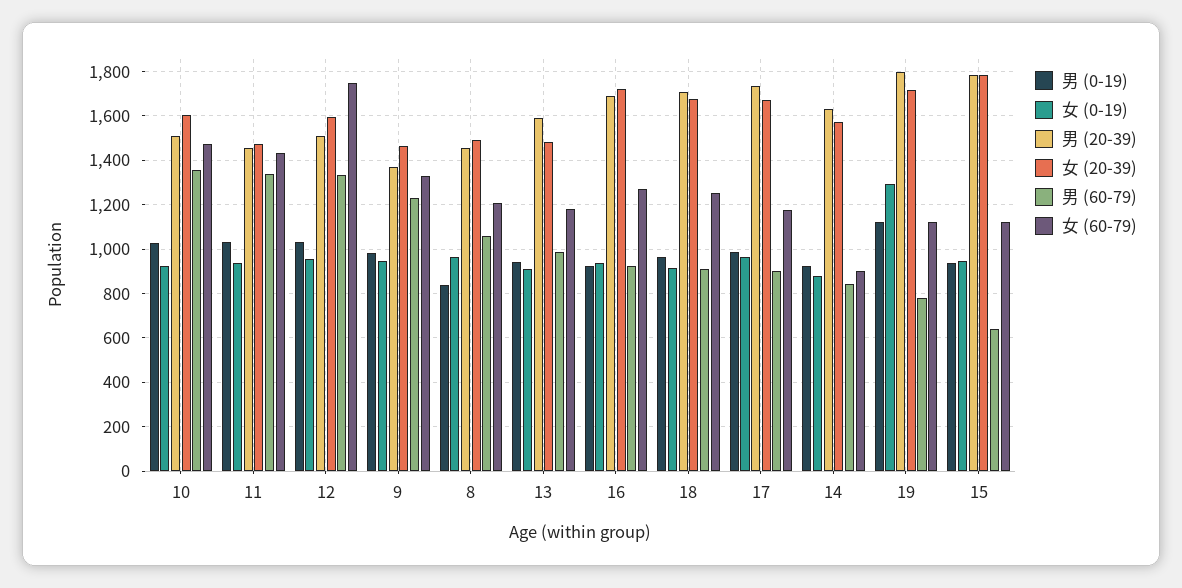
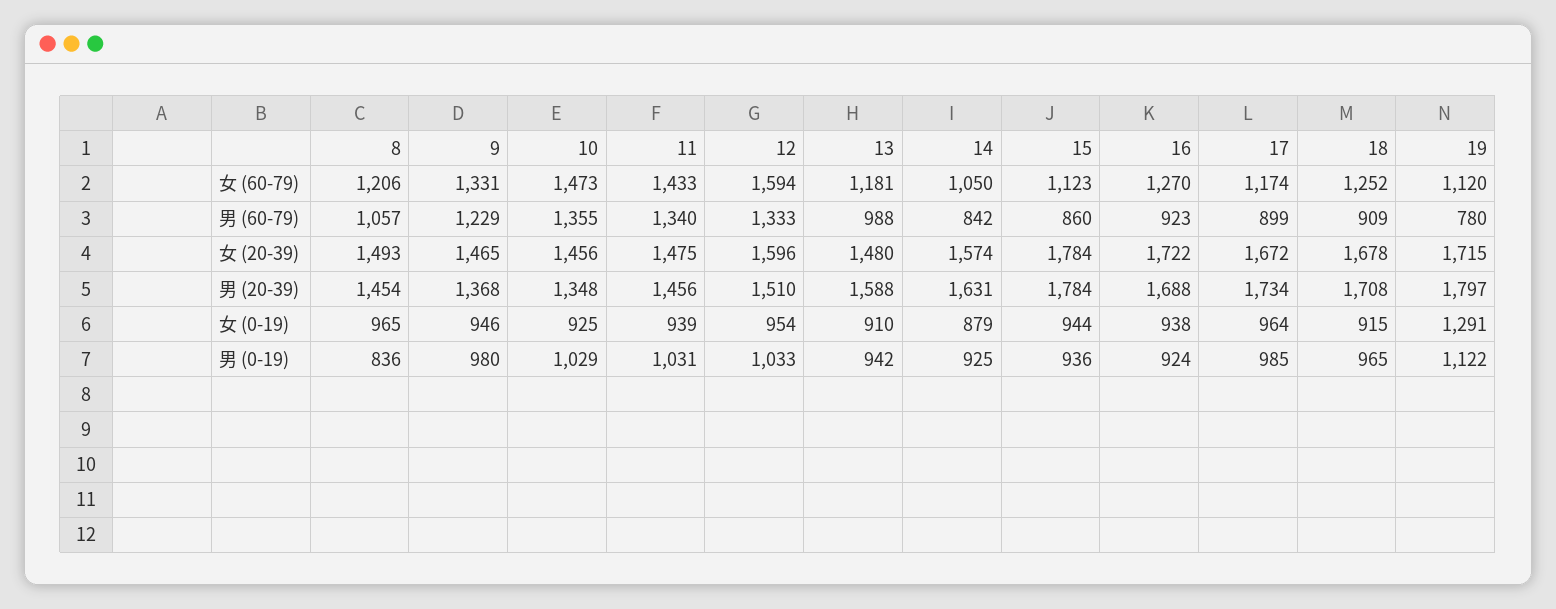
  {
    "男 (0-19)": {
      "10": 1029,
      "11": 1031,
      "12": 1033,
      "9": 980,
      "8": 836,
      "13": 942,
      "16": 924,
      "18": 965,
      "17": 985,
      "14": 925,
      "19": 1122,
      "15": 936
    },
    "女 (0-19)": {
      "10": 925,
      "11": 939,
      "12": 954,
      "9": 946,
      "8": 965,
      "13": 910,
      "16": 938,
      "18": 915,
      "17": 964,
      "14": 879,
      "19": 1291,
      "15": 944
    },
    "男 (20-39)": {
-     "10": 1500,
+     "10": 1348,
      "11": 1456,
      "12": 1510,
      "9": 1368,
      "8": 1454,
      "13": 1588,
      "16": 1688,
      "18": 1708,
      "17": 1734,
      "14": 1631,
      "19": 1797,
      "15": 1784
    },
    "女 (20-39)": {
-     "10": 1600,
+     "10": 1456,
      "11": 1475,
      "12": 1596,
      "9": 1465,
      "8": 1493,
      "13": 1480,
      "16": 1722,
      "18": 1678,
      "17": 1672,
      "14": 1574,
      "19": 1715,
      "15": 1784
    },
    "男 (60-79)": {
      "10": 1355,
      "11": 1340,
      "12": 1333,
      "9": 1229,
      "8": 1057,
      "13": 988,
      "16": 923,
      "18": 909,
      "17": 899,
      "14": 842,
      "19": 780,
-     "15": 650
+     "15": 860
    },
    "女 (60-79)": {
      "10": 1473,
      "11": 1433,
-     "12": 1750,
+     "12": 1594,
      "9": 1331,
      "8": 1206,
      "13": 1181,
      "16": 1270,
      "18": 1252,
      "17": 1174,
-     "14": 900,
+     "14": 1050,
      "19": 1120,
      "15": 1123
    }
  }

